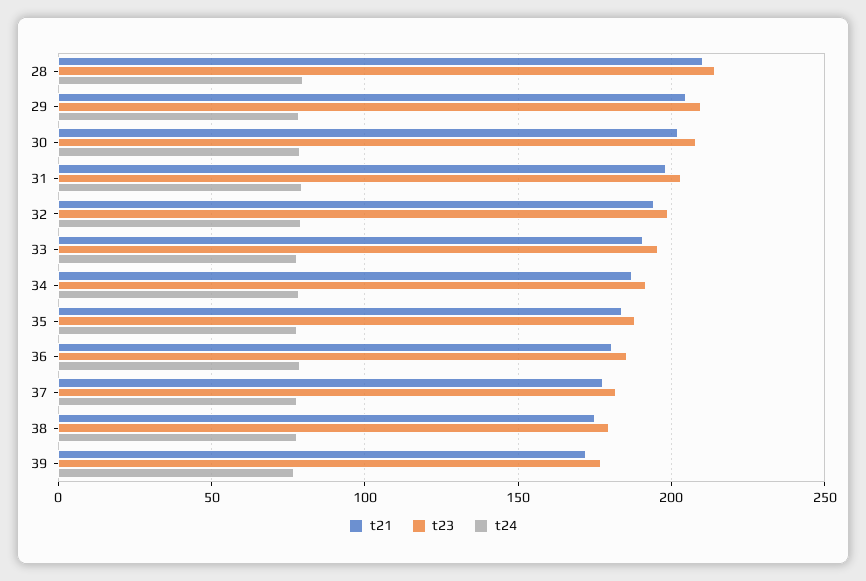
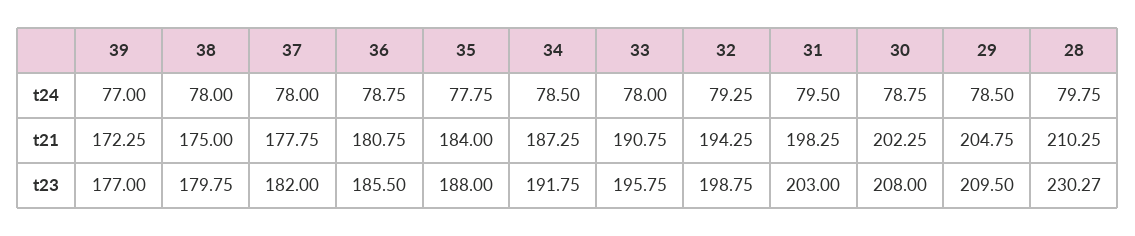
  {
    "t21": {
      "28": 210.25,
      "29": 204.75,
      "30": 202.25,
      "31": 198.25,
      "32": 194.25,
      "33": 190.75,
      "34": 187.25,
      "35": 184,
      "36": 180.75,
      "37": 177.75,
      "38": 175,
      "39": 172.25
    },
    "t23": {
-     "28": 215,
+     "28": 230.27,
      "29": 209.5,
      "30": 208,
      "31": 203,
      "32": 198.75,
      "33": 195.75,
      "34": 191.75,
      "35": 188,
      "36": 185.5,
      "37": 182,
      "38": 179.75,
      "39": 177
    },
    "t24": {
      "28": 79.75,
      "29": 78.5,
      "30": 78.75,
      "31": 79.5,
      "32": 79.25,
      "33": 78,
      "34": 78.5,
      "35": 77.75,
      "36": 78.75,
      "37": 78,
      "38": 78,
      "39": 77
    }
  }

